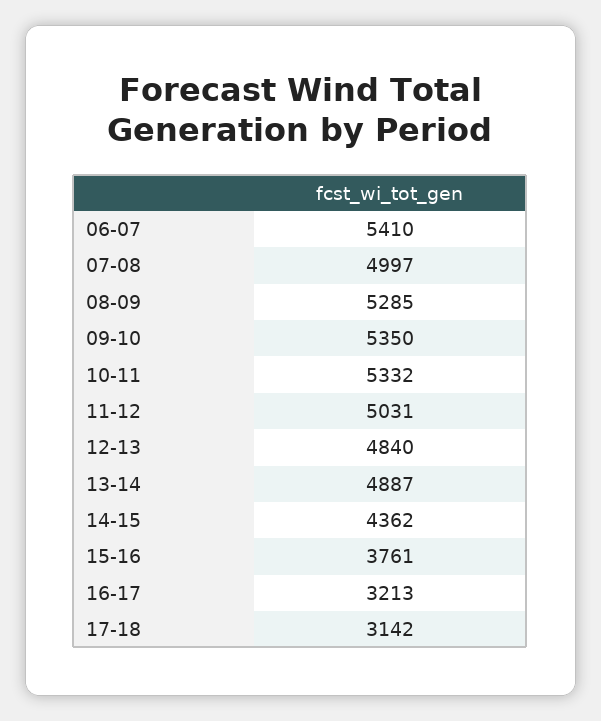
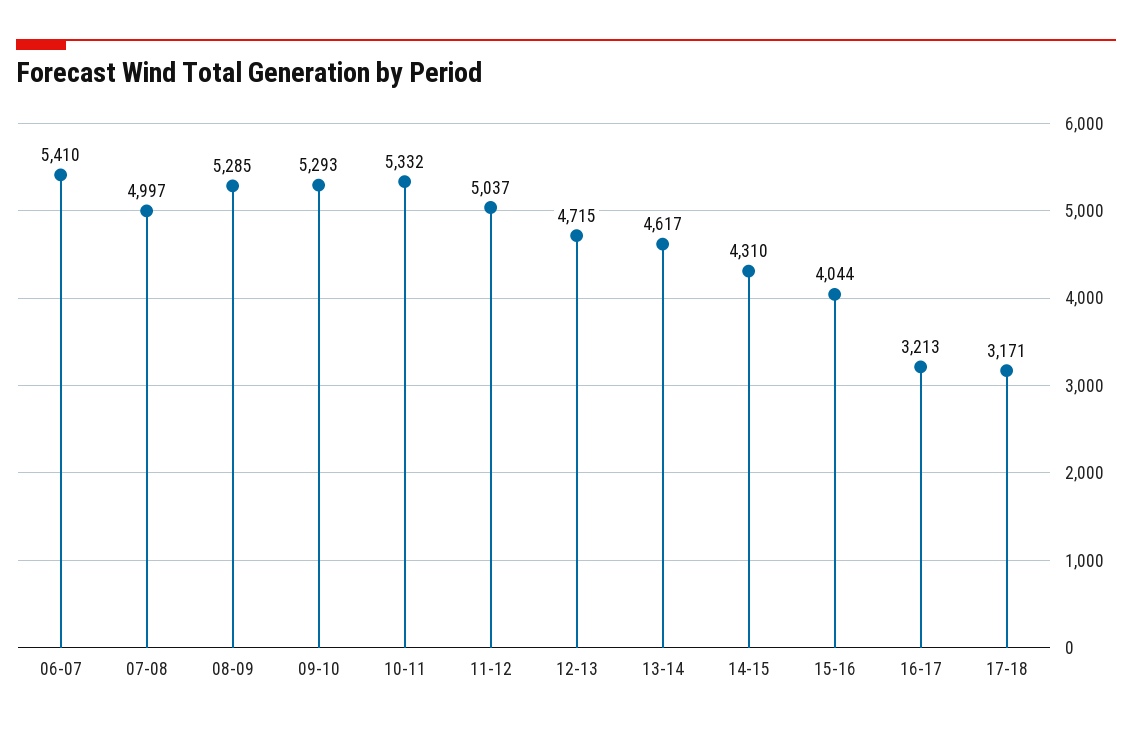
  {
    "06-07": 5410,
    "07-08": 4997,
    "08-09": 5285,
-   "09-10": 5350,
+   "09-10": 5293,
    "10-11": 5332,
-   "11-12": 5031,
+   "11-12": 5037,
-   "12-13": 4840,
+   "12-13": 4715,
-   "13-14": 4887,
+   "13-14": 4617,
-   "14-15": 4362,
+   "14-15": 4310,
-   "15-16": 3761,
+   "15-16": 4044,
    "16-17": 3213,
-   "17-18": 3142
+   "17-18": 3171
  }

